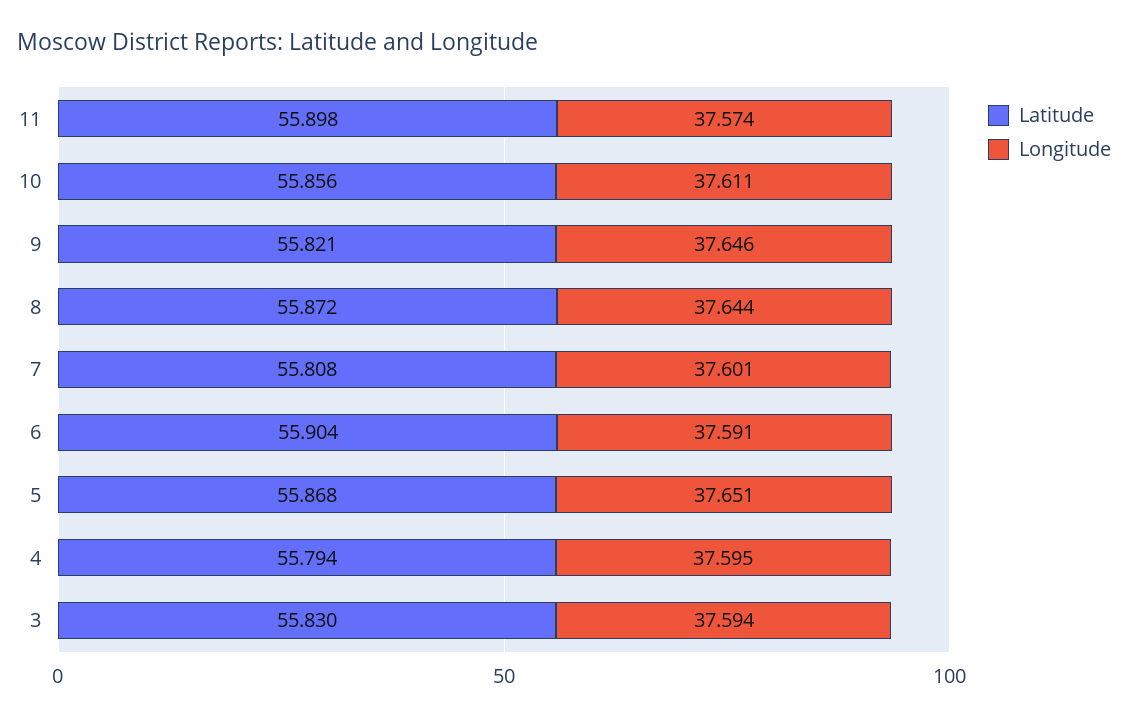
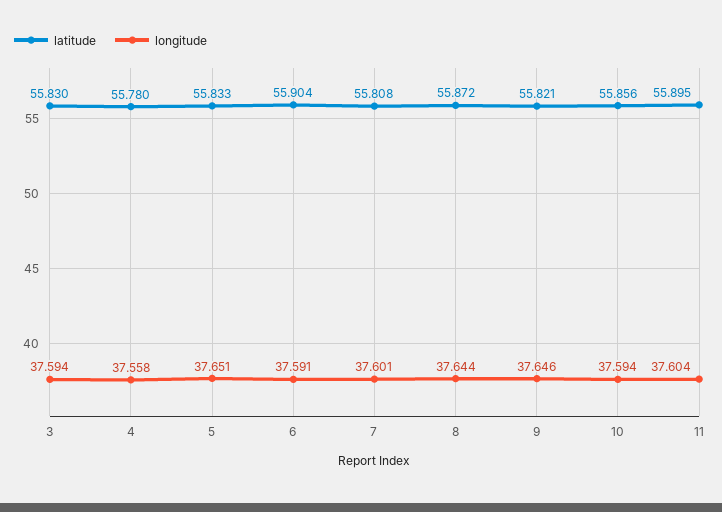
  {
    "Latitude": {
-     "11": 55.898,
+     "11": 55.895,
      "10": 55.856,
      "9": 55.821,
      "8": 55.872,
      "7": 55.808,
      "6": 55.904,
-     "5": 55.868,
+     "5": 55.833,
-     "4": 55.794,
+     "4": 55.78,
      "3": 55.83
    },
    "Longitude": {
-     "11": 37.574,
+     "11": 37.604,
-     "10": 37.611,
+     "10": 37.594,
      "9": 37.646,
      "8": 37.644,
      "7": 37.601,
      "6": 37.591,
      "5": 37.651,
-     "4": 37.595,
+     "4": 37.558,
      "3": 37.594
    }
  }

